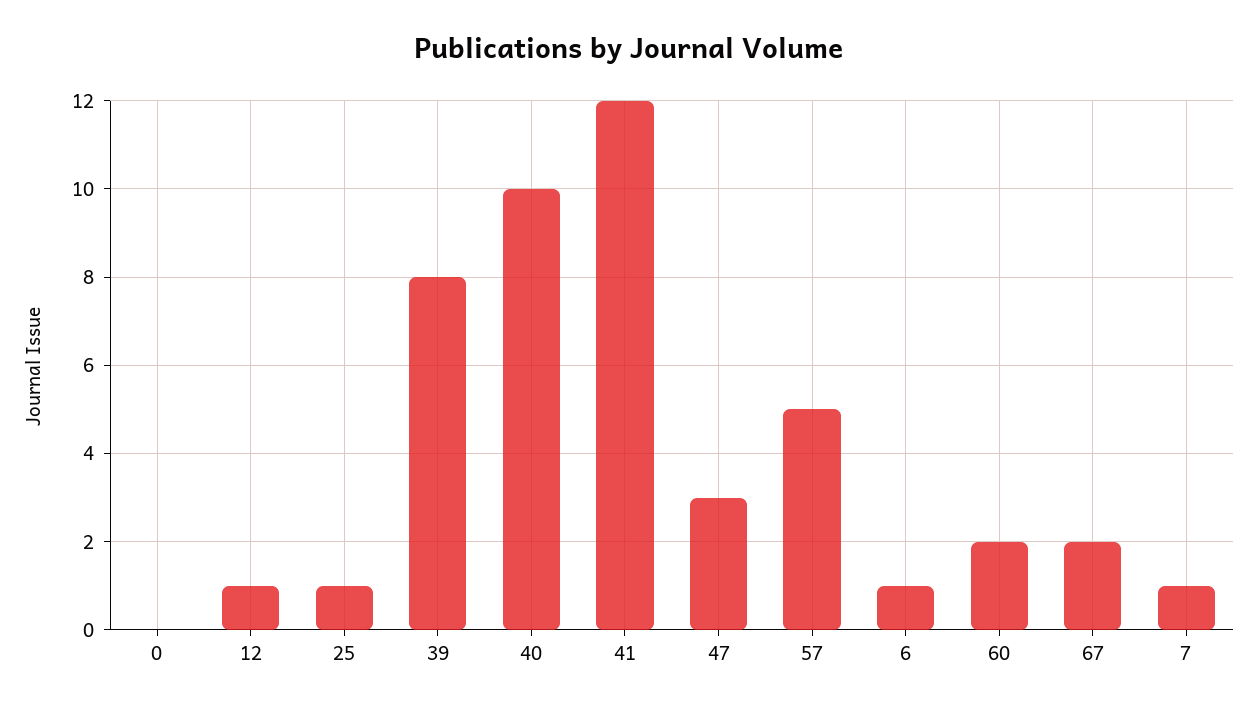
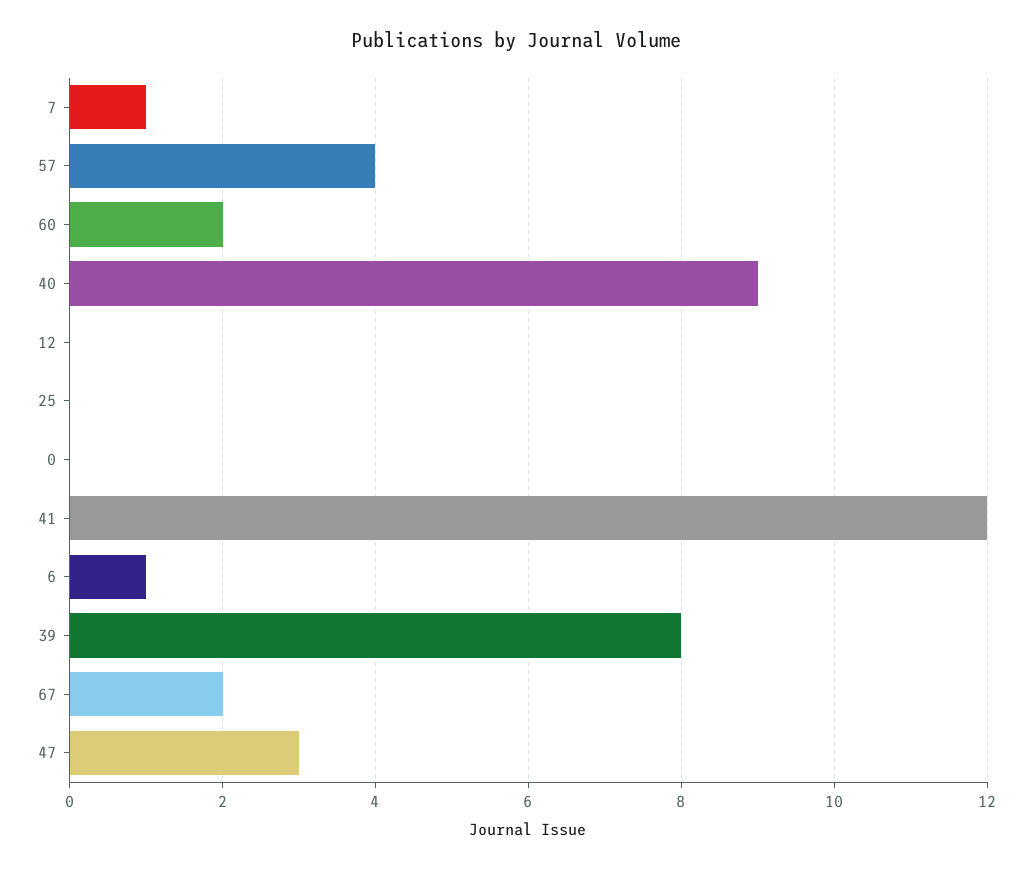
  {
    "0": 0,
-   "12": 1,
+   "12": 0,
-   "25": 1,
+   "25": 0,
    "39": 8,
-   "40": 10,
+   "40": 9,
    "41": 12,
    "47": 3,
-   "57": 5,
+   "57": 4,
    "6": 1,
    "60": 2,
    "67": 2,
    "7": 1
  }

